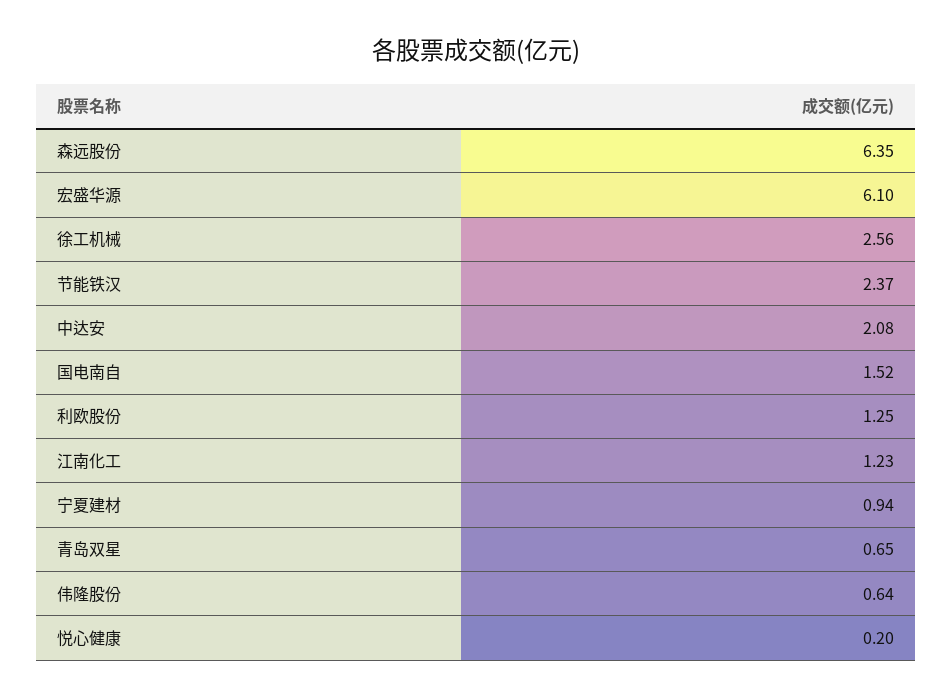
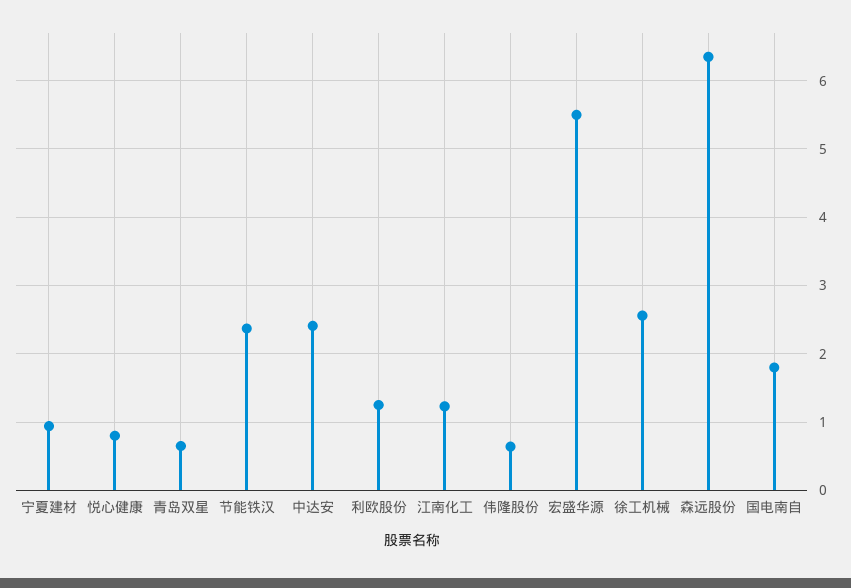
  {
    "森远股份": 6.35,
-   "宏盛华源": 6.1,
+   "宏盛华源": 5.5,
    "徐工机械": 2.56,
    "节能铁汉": 2.37,
-   "中达安": 2.08,
+   "中达安": 2.4,
-   "国电南自": 1.52,
+   "国电南自": 1.8,
    "利欧股份": 1.25,
    "江南化工": 1.23,
    "宁夏建材": 0.94,
    "青岛双星": 0.65,
    "伟隆股份": 0.64,
-   "悦心健康": 0.2
+   "悦心健康": 0.8
  }

